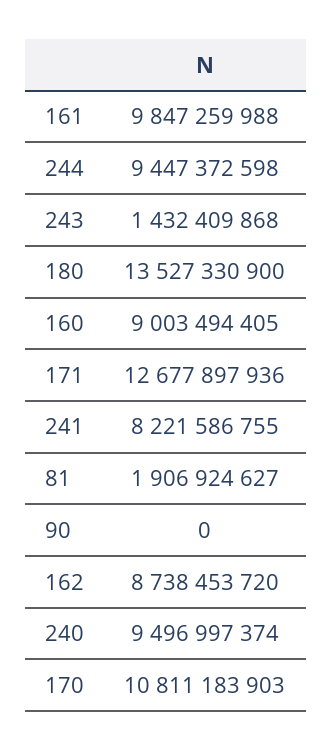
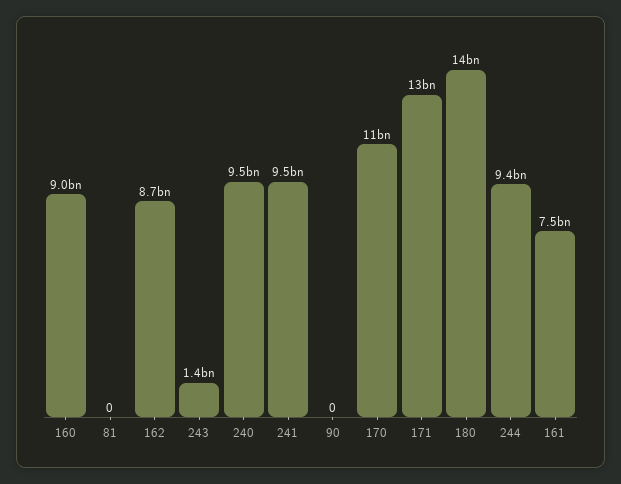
  {
-   "161": 9847259988,
+   "161": 7500000000,
    "244": 9447372598,
    "243": 1432409868,
    "180": 13527330900,
    "160": 9003494405,
    "171": 12677897936,
-   "241": 8221586755,
+   "241": 9500000000,
-   "81": 1906924627,
+   "81": 0,
    "90": 0,
    "162": 8738453720,
    "240": 9496997374,
    "170": 10811183903
  }

